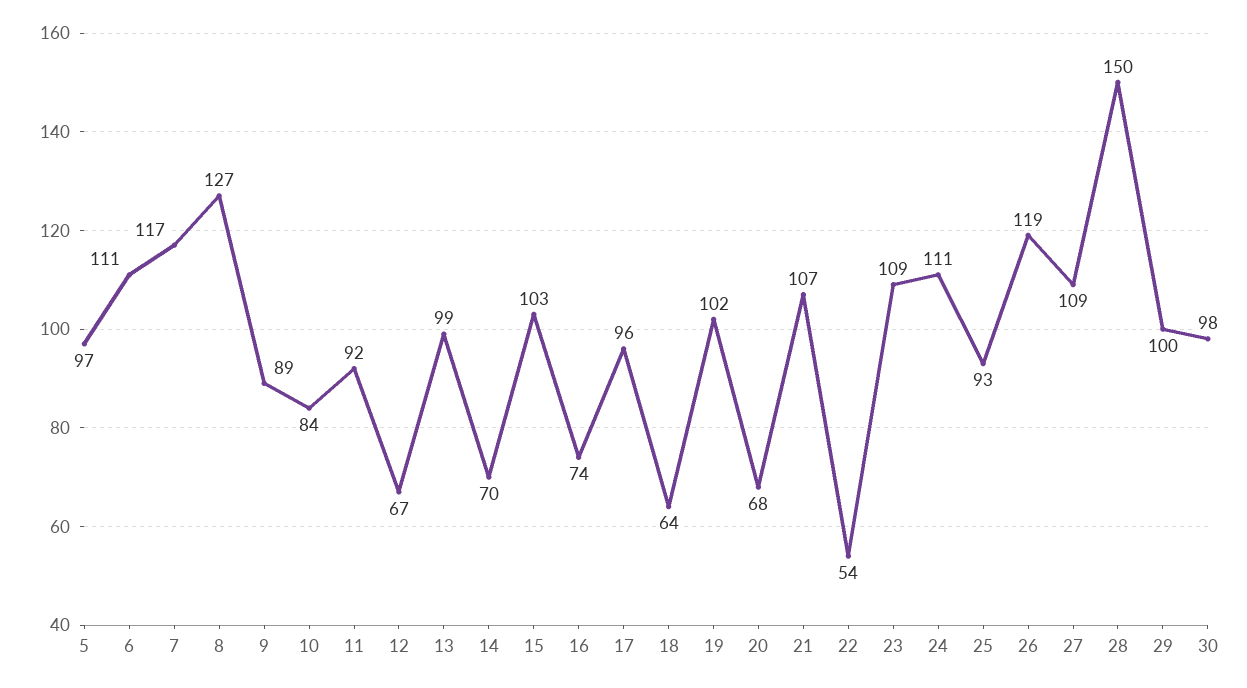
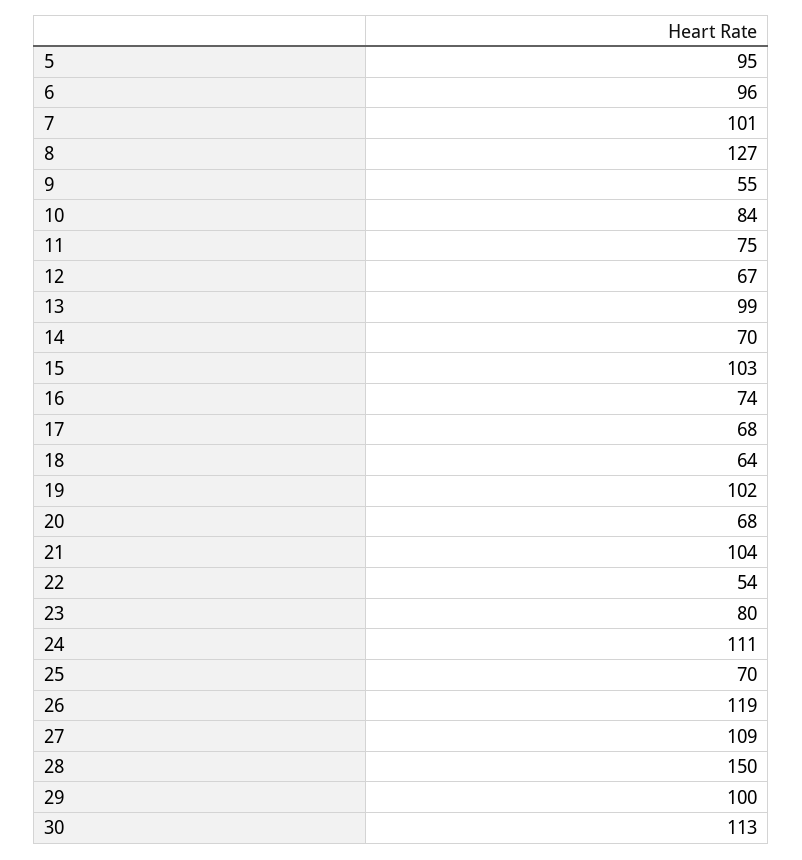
  {
-   "5": 97,
+   "5": 95,
-   "6": 111,
+   "6": 96,
-   "7": 117,
+   "7": 101,
    "8": 127,
-   "9": 89,
+   "9": 55,
    "10": 84,
-   "11": 92,
+   "11": 75,
    "12": 67,
    "13": 99,
    "14": 70,
    "15": 103,
    "16": 74,
-   "17": 96,
+   "17": 68,
    "18": 64,
    "19": 102,
    "20": 68,
-   "21": 107,
+   "21": 104,
    "22": 54,
-   "23": 109,
+   "23": 80,
    "24": 111,
-   "25": 93,
+   "25": 70,
    "26": 119,
    "27": 109,
    "28": 150,
    "29": 100,
-   "30": 98
+   "30": 113
  }

